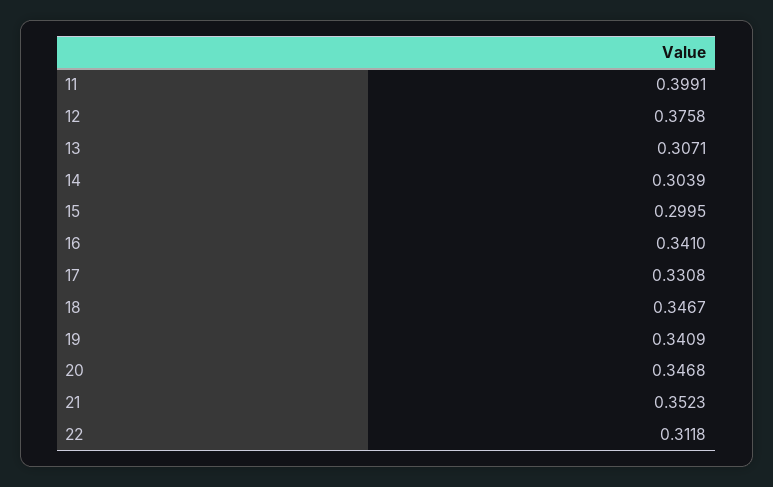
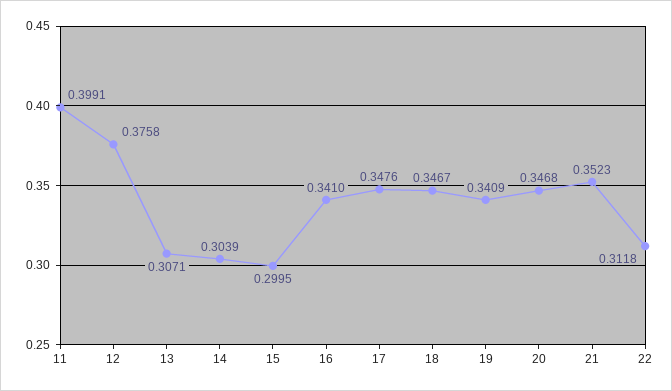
  {
    "11": 0.3991,
    "12": 0.3758,
    "13": 0.3071,
    "14": 0.3039,
    "15": 0.2995,
    "16": 0.341,
-   "17": 0.3308,
+   "17": 0.3476,
    "18": 0.3467,
    "19": 0.3409,
    "20": 0.3468,
    "21": 0.3523,
    "22": 0.3118
  }

